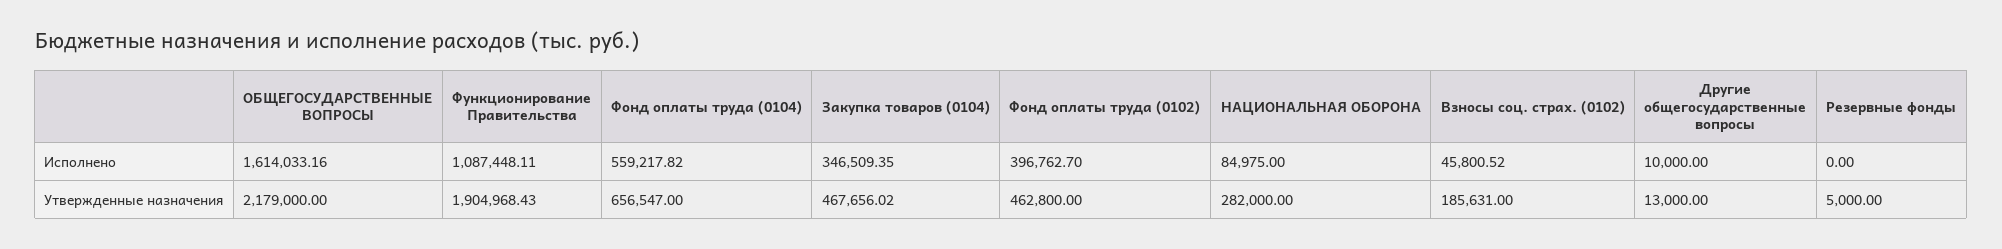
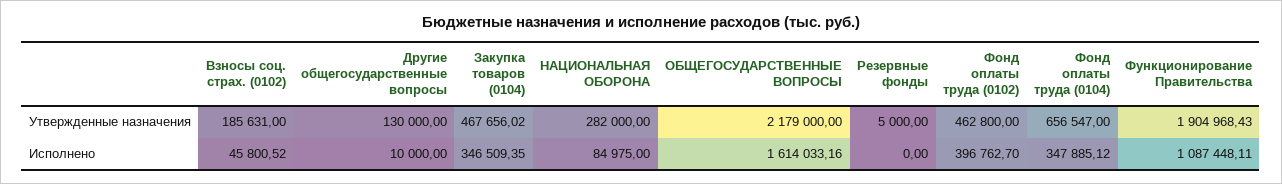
  {
    "ОБЩЕГОСУДАРСТВЕННЫЕ ВОПРОСЫ": {
      "Исполнено": 1614033.16,
      "Утвержденные назначения": 2179000
    },
    "Функционирование Правительства": {
      "Исполнено": 1087448.11,
      "Утвержденные назначения": 1904968.43
    },
    "Фонд оплаты труда (0104)": {
-     "Исполнено": 559217.82,
+     "Исполнено": 347885.12,
      "Утвержденные назначения": 656547
    },
    "Закупка товаров (0104)": {
      "Исполнено": 346509.35,
      "Утвержденные назначения": 467656.02
    },
    "Фонд оплаты труда (0102)": {
      "Исполнено": 396762.7,
      "Утвержденные назначения": 462800
    },
    "НАЦИОНАЛЬНАЯ ОБОРОНА": {
      "Исполнено": 84975,
      "Утвержденные назначения": 282000
    },
    "Взносы соц. страх. (0102)": {
      "Исполнено": 45800.52,
      "Утвержденные назначения": 185631
    },
    "Другие общегосударственные вопросы": {
      "Исполнено": 10000,
-     "Утвержденные назначения": 13000
+     "Утвержденные назначения": 130000
    },
    "Резервные фонды": {
      "Исполнено": 0,
      "Утвержденные назначения": 5000
    }
  }

